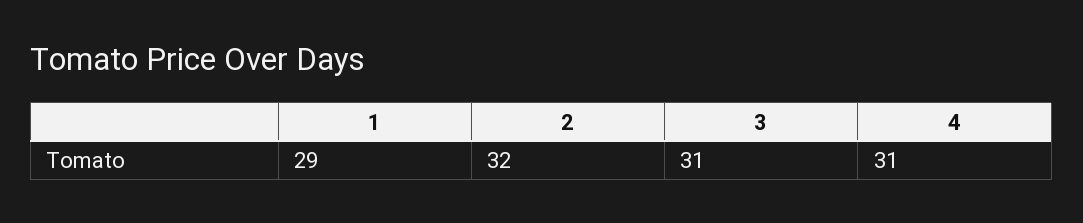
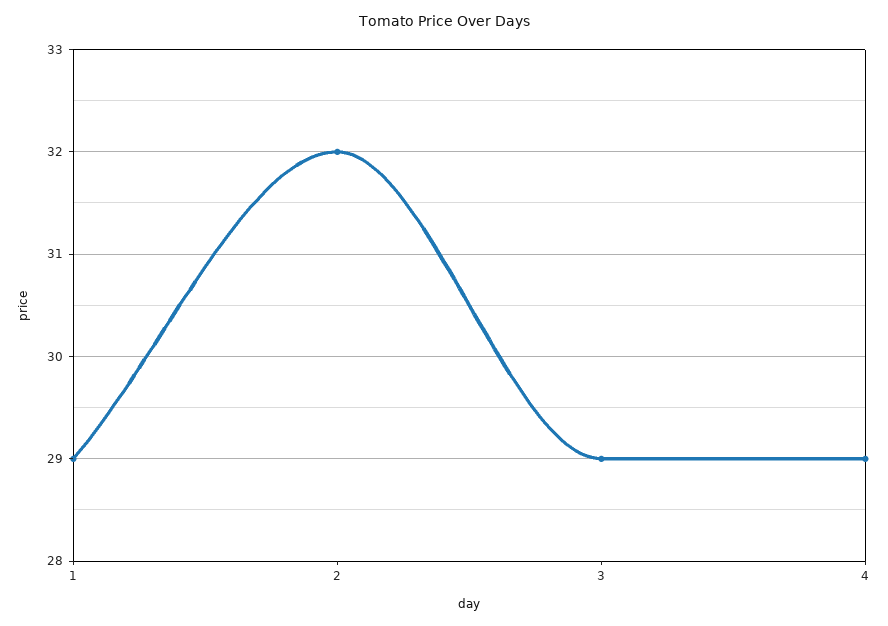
  {
    "1": 29,
    "2": 32,
-   "3": 31,
+   "3": 29,
-   "4": 31
+   "4": 29
  }

